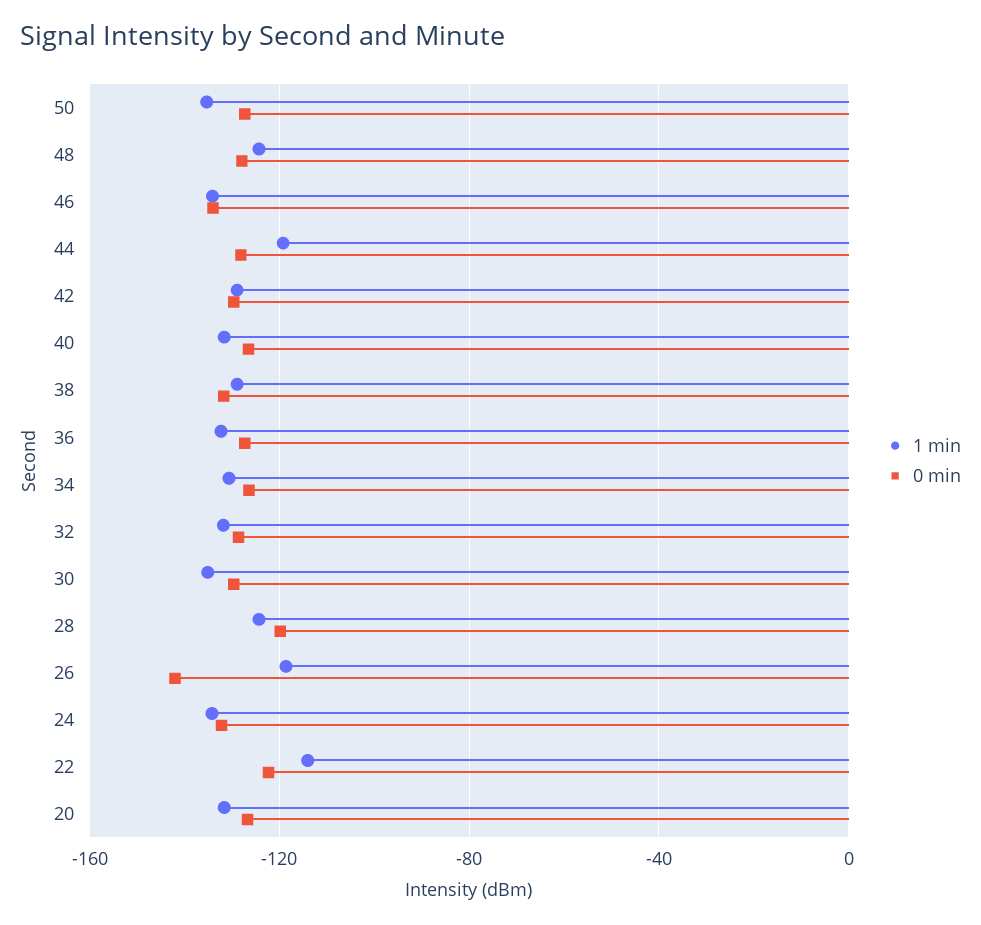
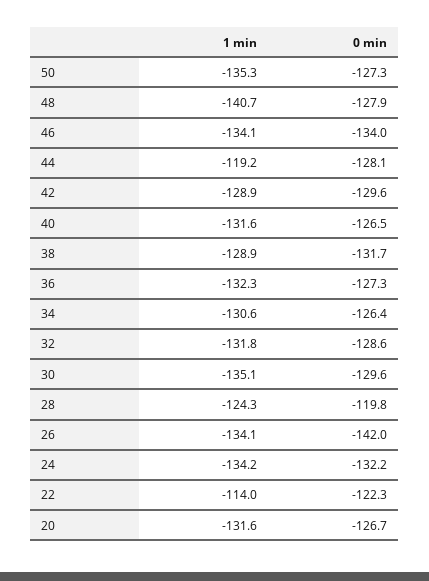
  {
    "1 min": {
      "50": -135.3,
-     "48": -125,
+     "48": -140.7,
      "46": -134.1,
      "44": -119.2,
      "42": -128.9,
      "40": -131.6,
      "38": -128.9,
      "36": -132.3,
      "34": -130.6,
      "32": -131.8,
      "30": -135.1,
      "28": -124.3,
-     "26": -120,
+     "26": -134.1,
      "24": -134.2,
      "22": -114,
      "20": -131.6
    },
    "0 min": {
      "50": -127.3,
      "48": -127.9,
      "46": -134,
      "44": -128.1,
      "42": -129.6,
      "40": -126.5,
      "38": -131.7,
      "36": -127.3,
      "34": -126.4,
      "32": -128.6,
      "30": -129.6,
      "28": -119.8,
      "26": -142,
      "24": -132.2,
      "22": -122.3,
      "20": -126.7
    }
  }

